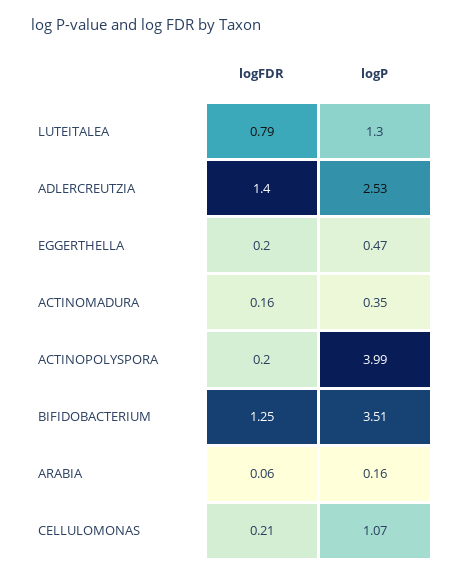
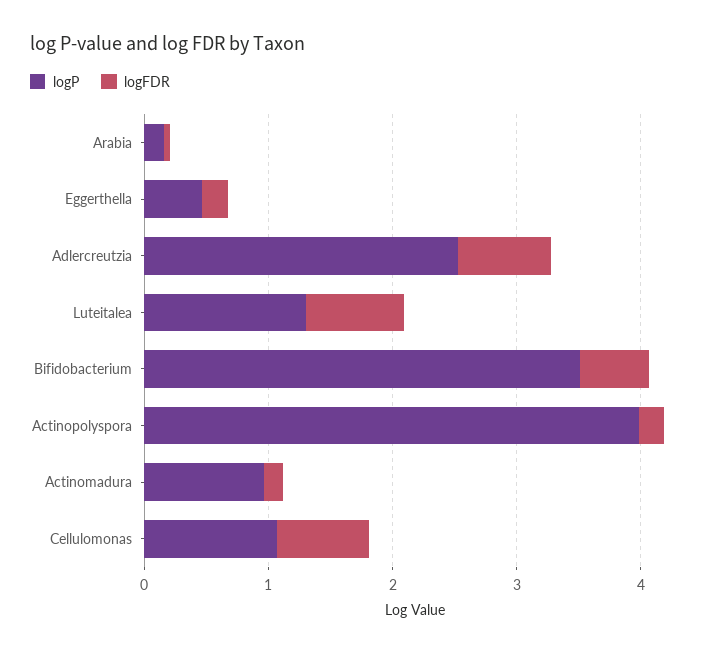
  {
    "logFDR": {
      "LUTEITALEA": 0.79,
-     "ADLERCREUTZIA": 1.4,
+     "ADLERCREUTZIA": 0.8,
      "EGGERTHELLA": 0.2,
      "ACTINOMADURA": 0.16,
      "ACTINOPOLYSPORA": 0.2,
-     "BIFIDOBACTERIUM": 1.25,
+     "BIFIDOBACTERIUM": 0.6,
      "ARABIA": 0.06,
-     "CELLULOMONAS": 0.21
+     "CELLULOMONAS": 0.8
    },
    "logP": {
      "LUTEITALEA": 1.3,
      "ADLERCREUTZIA": 2.53,
      "EGGERTHELLA": 0.47,
-     "ACTINOMADURA": 0.35,
+     "ACTINOMADURA": 1,
      "ACTINOPOLYSPORA": 3.99,
      "BIFIDOBACTERIUM": 3.51,
      "ARABIA": 0.16,
      "CELLULOMONAS": 1.07
    }
  }

